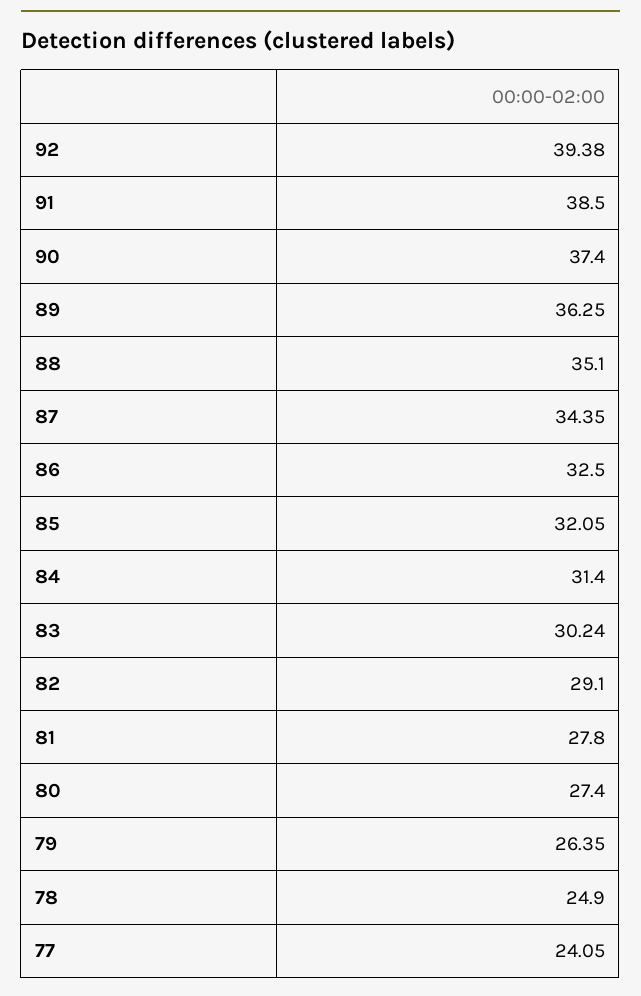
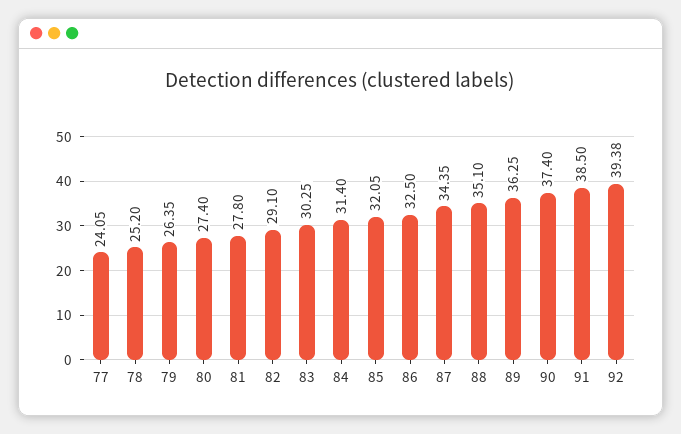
  {
    "92": 39.38,
    "91": 38.5,
    "90": 37.4,
    "89": 36.25,
    "88": 35.1,
    "87": 34.35,
    "86": 32.5,
    "85": 32.05,
    "84": 31.4,
-   "83": 30.24,
+   "83": 30.25,
    "82": 29.1,
    "81": 27.8,
    "80": 27.4,
    "79": 26.35,
-   "78": 24.9,
+   "78": 25.2,
    "77": 24.05
  }

